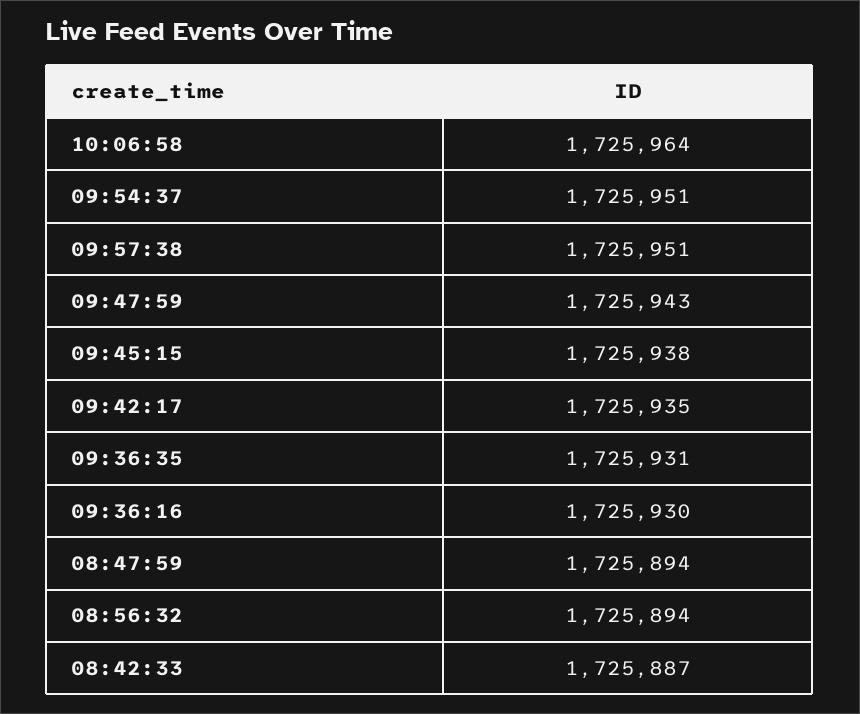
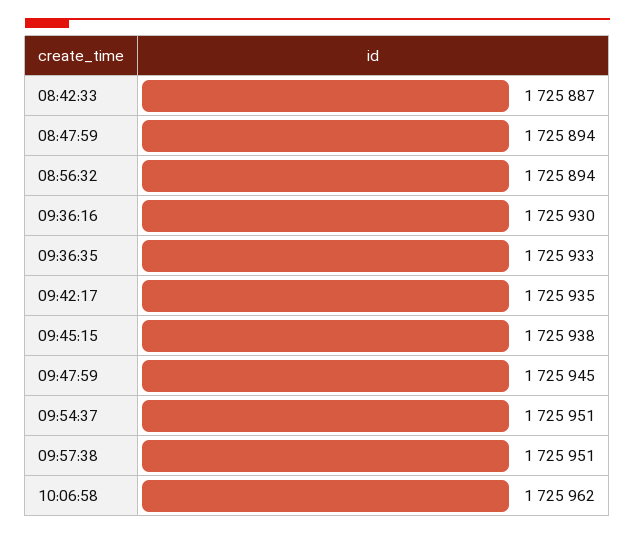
  {
-   "10:06:58": 1725964,
+   "10:06:58": 1725962,
    "09:54:37": 1725951,
    "09:57:38": 1725951,
-   "09:47:59": 1725943,
+   "09:47:59": 1725945,
    "09:45:15": 1725938,
    "09:42:17": 1725935,
-   "09:36:35": 1725931,
+   "09:36:35": 1725933,
    "09:36:16": 1725930,
    "08:47:59": 1725894,
    "08:56:32": 1725894,
    "08:42:33": 1725887
  }

